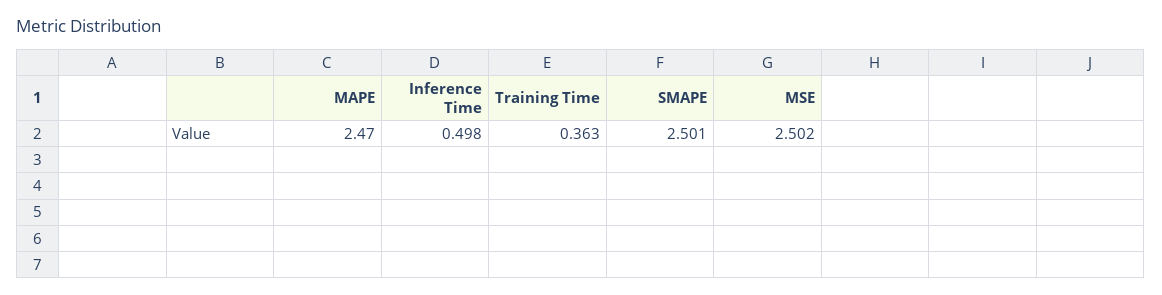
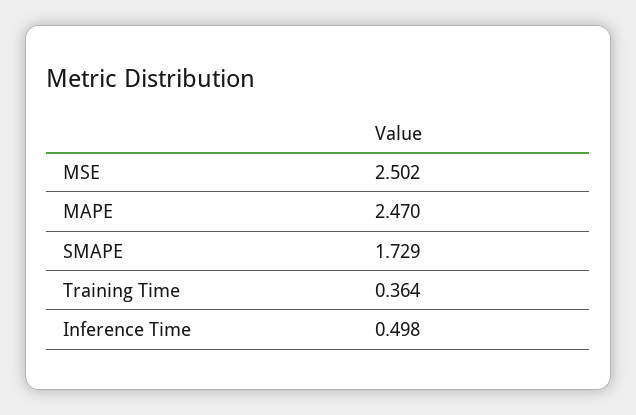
  {
    "MAPE": 2.47,
    "Inference Time": 0.498,
-   "Training Time": 0.363,
+   "Training Time": 0.364,
-   "SMAPE": 2.501,
+   "SMAPE": 1.729,
    "MSE": 2.502
  }

